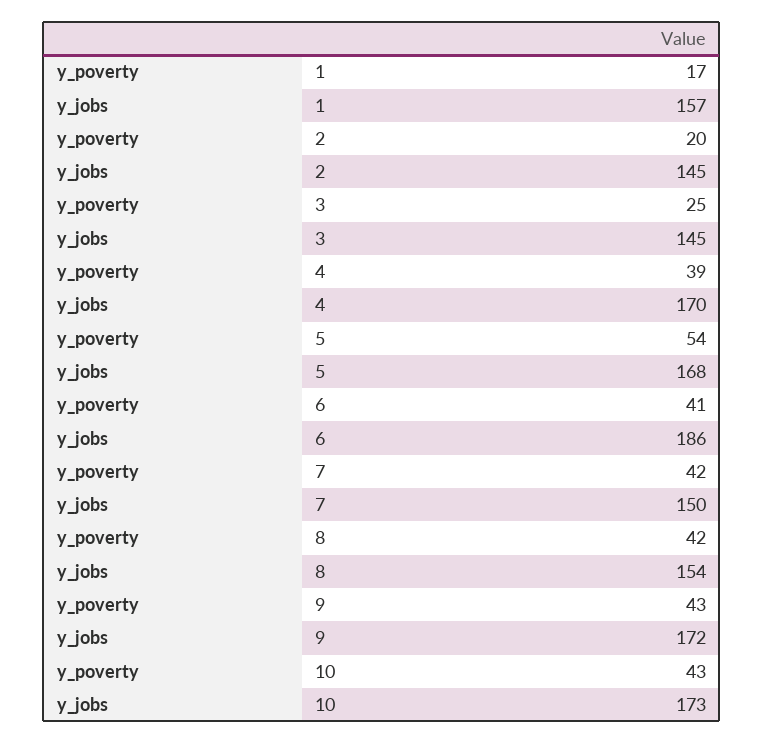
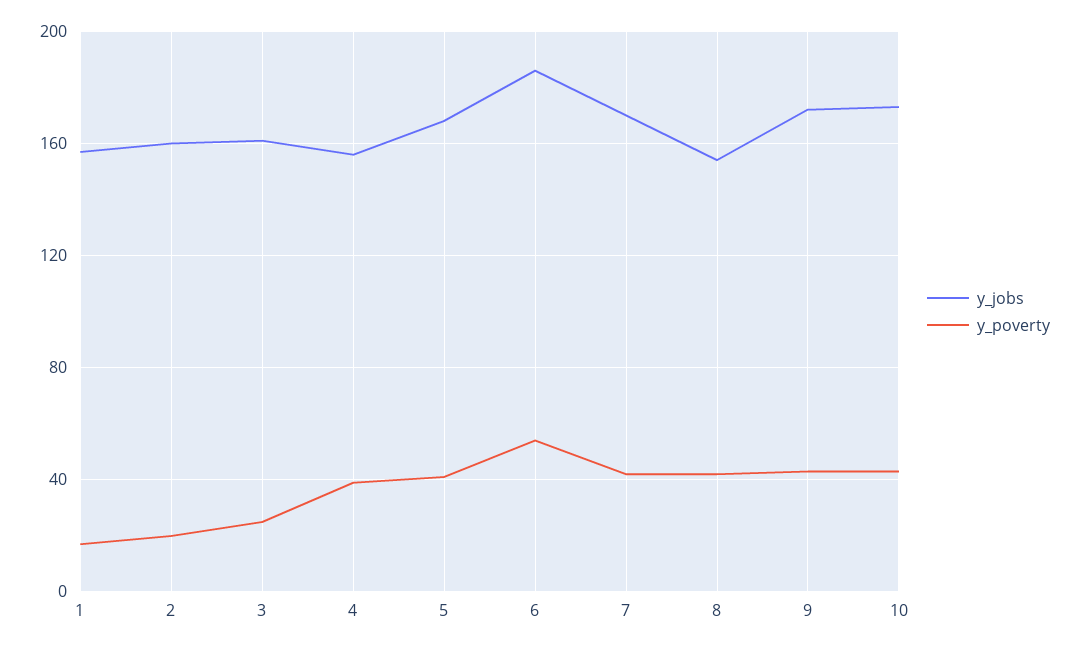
  {
    "y_poverty": {
      "1": 17,
      "2": 20,
      "3": 25,
      "4": 39,
-     "5": 54,
+     "5": 40,
-     "6": 41,
+     "6": 55,
      "7": 42,
      "8": 42,
      "9": 43,
      "10": 43
    },
    "y_jobs": {
      "1": 157,
-     "2": 145,
+     "2": 160,
-     "3": 145,
+     "3": 160,
-     "4": 170,
+     "4": 155,
      "5": 168,
      "6": 186,
-     "7": 150,
+     "7": 170,
      "8": 154,
      "9": 172,
      "10": 173
    }
  }

